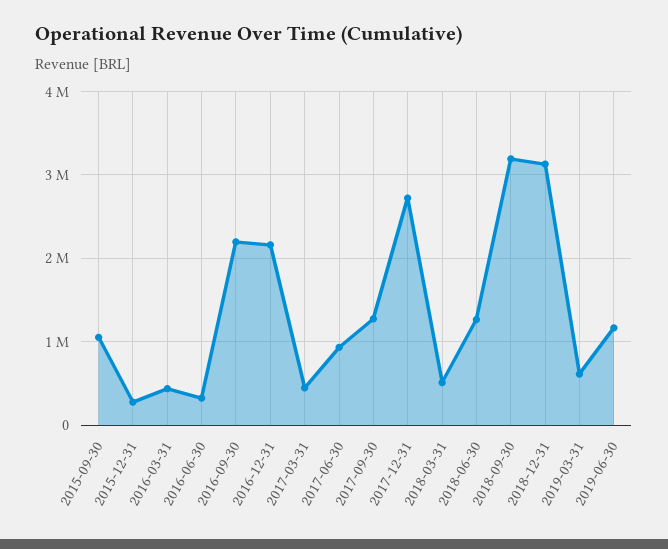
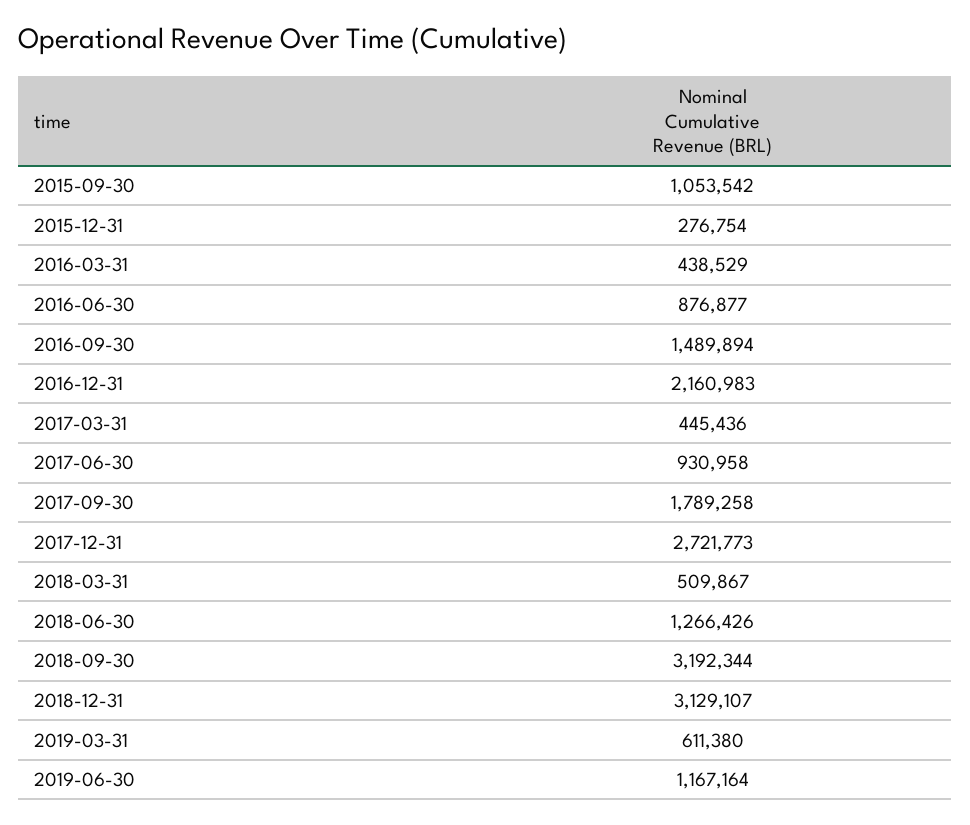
  {
    "2015-09-30": 1053542,
    "2015-12-31": 276754,
    "2016-03-31": 438529,
-   "2016-06-30": 300000,
+   "2016-06-30": 876877,
-   "2016-09-30": 2200000,
+   "2016-09-30": 1489894,
    "2016-12-31": 2160983,
    "2017-03-31": 445436,
    "2017-06-30": 930958,
-   "2017-09-30": 1300000,
+   "2017-09-30": 1789258,
    "2017-12-31": 2721773,
    "2018-03-31": 509867,
    "2018-06-30": 1266426,
    "2018-09-30": 3192344,
    "2018-12-31": 3129107,
    "2019-03-31": 611380,
    "2019-06-30": 1167164
  }

